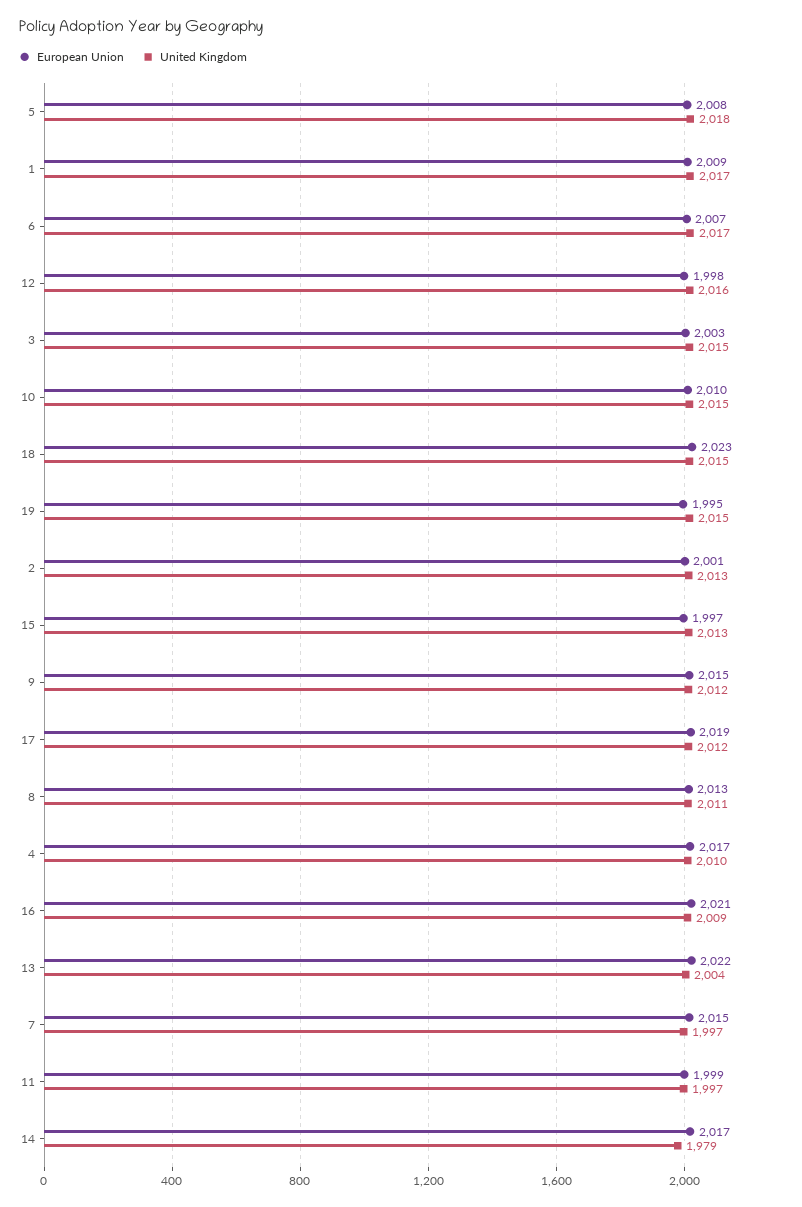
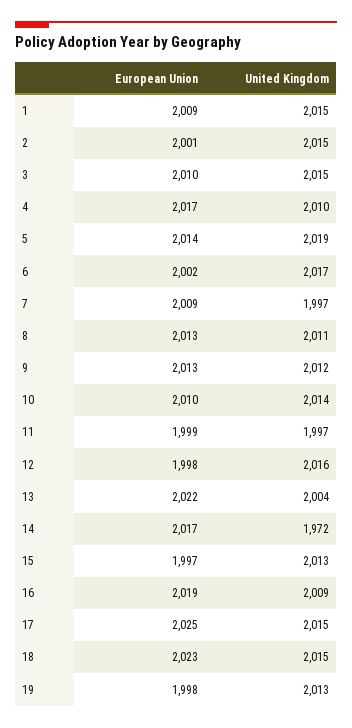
  {
    "European Union": {
-     "5": 2008,
+     "5": 2014,
      "1": 2009,
-     "6": 2007,
+     "6": 2002,
      "12": 1998,
-     "3": 2003,
+     "3": 2010,
      "10": 2010,
      "18": 2023,
-     "19": 1995,
+     "19": 1998,
      "2": 2001,
      "15": 1997,
-     "9": 2015,
+     "9": 2013,
-     "17": 2019,
+     "17": 2025,
      "8": 2013,
      "4": 2017,
-     "16": 2021,
+     "16": 2019,
      "13": 2022,
-     "7": 2015,
+     "7": 2009,
      "11": 1999,
      "14": 2017
    },
    "United Kingdom": {
-     "5": 2018,
+     "5": 2019,
-     "1": 2017,
+     "1": 2015,
      "6": 2017,
      "12": 2016,
      "3": 2015,
-     "10": 2015,
+     "10": 2014,
      "18": 2015,
-     "19": 2015,
+     "19": 2013,
-     "2": 2013,
+     "2": 2015,
      "15": 2013,
      "9": 2012,
-     "17": 2012,
+     "17": 2015,
      "8": 2011,
      "4": 2010,
      "16": 2009,
      "13": 2004,
      "7": 1997,
      "11": 1997,
-     "14": 1979
+     "14": 1972
    }
  }

